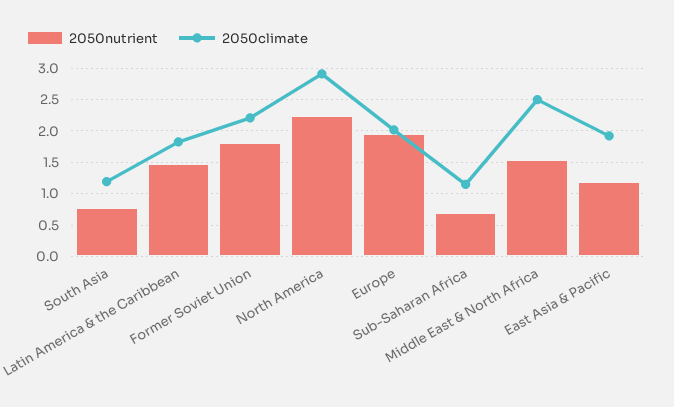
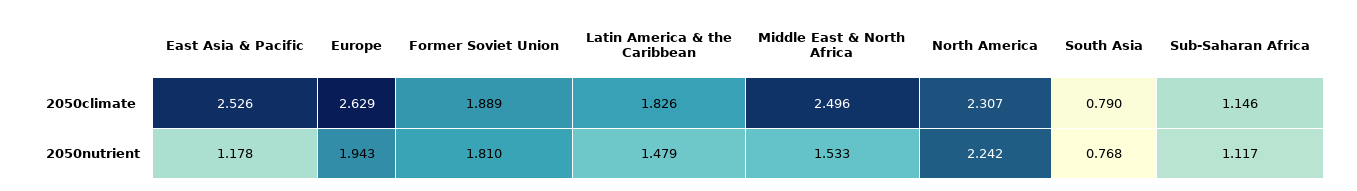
  {
    "2050nutrient": {
      "South Asia": 0.768,
      "Latin America & the Caribbean": 1.479,
      "Former Soviet Union": 1.81,
      "North America": 2.242,
      "Europe": 1.943,
-     "Sub-Saharan Africa": 0.7,
+     "Sub-Saharan Africa": 1.117,
      "Middle East & North Africa": 1.533,
      "East Asia & Pacific": 1.178
    },
    "2050climate": {
-     "South Asia": 1.2,
+     "South Asia": 0.79,
      "Latin America & the Caribbean": 1.826,
-     "Former Soviet Union": 2.2,
+     "Former Soviet Union": 1.889,
-     "North America": 2.9,
+     "North America": 2.307,
-     "Europe": 2,
+     "Europe": 2.629,
      "Sub-Saharan Africa": 1.146,
      "Middle East & North Africa": 2.496,
-     "East Asia & Pacific": 1.9
+     "East Asia & Pacific": 2.526
    }
  }

